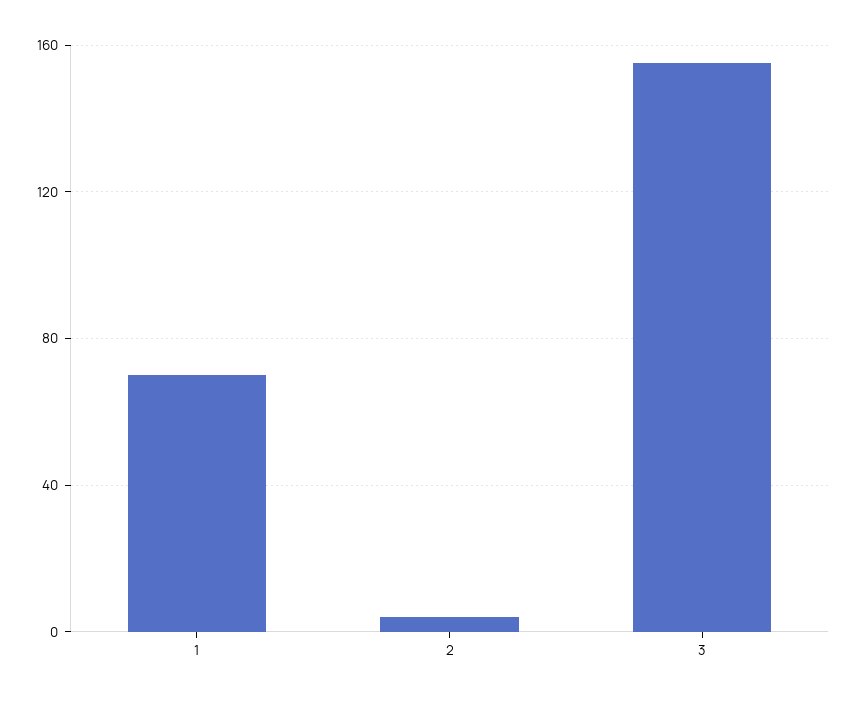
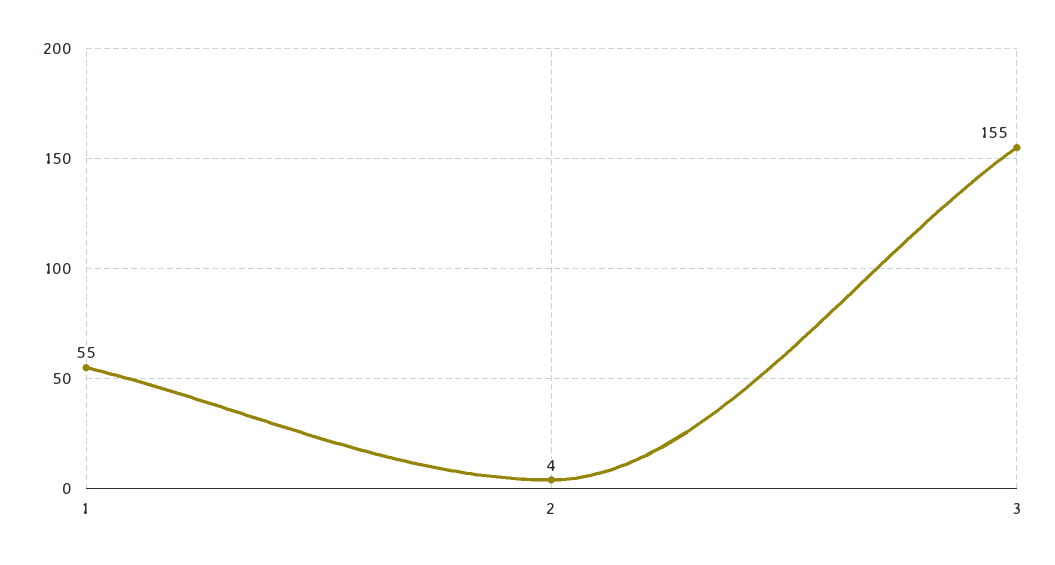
  {
-   "1": 70,
+   "1": 55,
    "2": 4,
    "3": 155
  }

